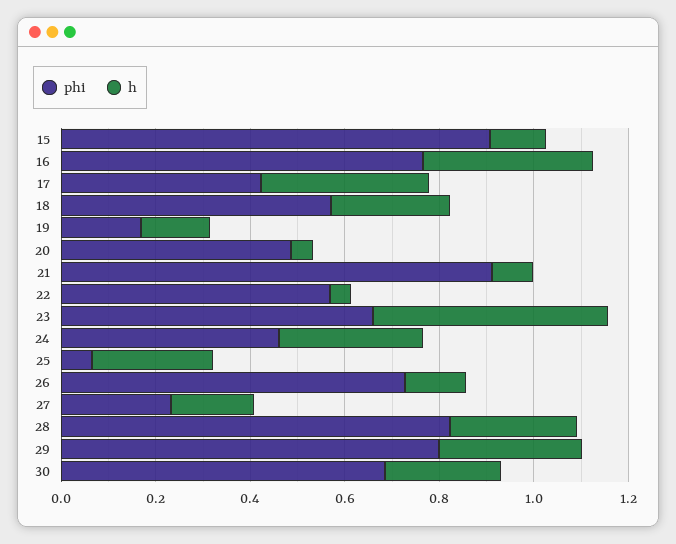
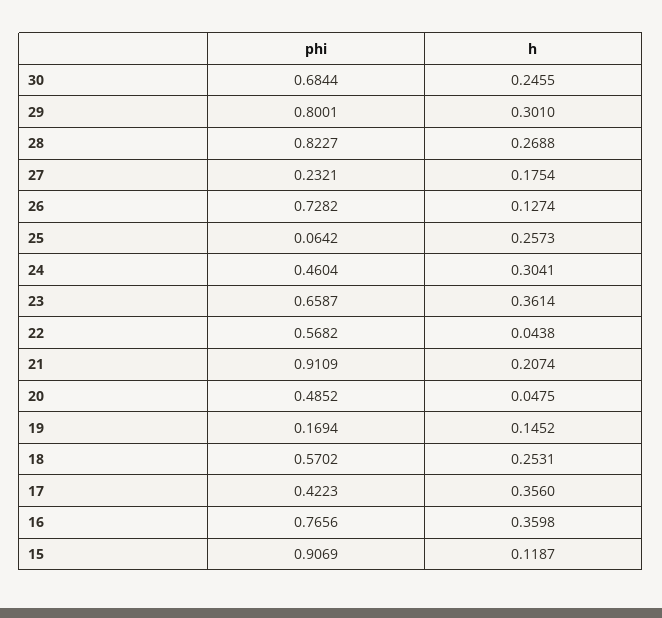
  {
    "phi": {
      "15": 0.9069,
      "16": 0.7656,
      "17": 0.4223,
      "18": 0.5702,
      "19": 0.1694,
      "20": 0.4852,
      "21": 0.9109,
      "22": 0.5682,
      "23": 0.6587,
      "24": 0.4604,
      "25": 0.0642,
      "26": 0.7282,
      "27": 0.2321,
      "28": 0.8227,
      "29": 0.8001,
      "30": 0.6844
    },
    "h": {
      "15": 0.1187,
      "16": 0.3598,
      "17": 0.356,
      "18": 0.2531,
      "19": 0.1452,
      "20": 0.0475,
-     "21": 0.1,
+     "21": 0.2074,
      "22": 0.0438,
-     "23": 0.5,
+     "23": 0.3614,
      "24": 0.3041,
      "25": 0.2573,
      "26": 0.1274,
      "27": 0.1754,
      "28": 0.2688,
      "29": 0.301,
      "30": 0.2455
    }
  }

